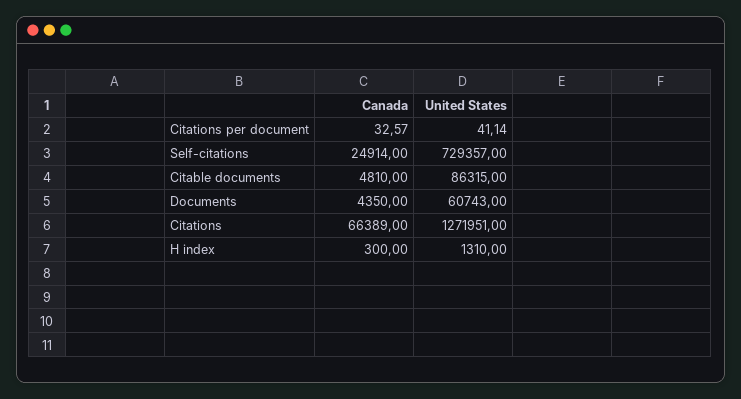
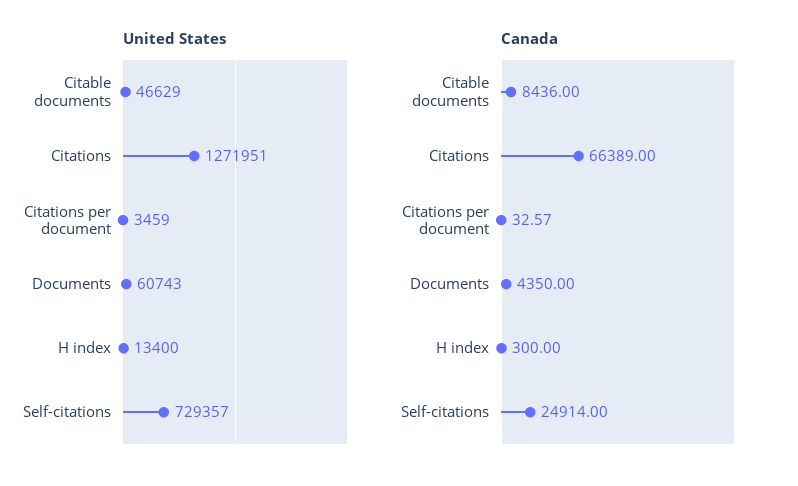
  {
    "Canada": {
      "Citations per document": 32.57,
      "Self-citations": 24914,
-     "Citable documents": 4810,
+     "Citable documents": 8436,
      "Documents": 4350,
      "Citations": 66389,
      "H index": 300
    },
    "United States": {
-     "Citations per document": 41.14,
+     "Citations per document": 3459,
      "Self-citations": 729357,
-     "Citable documents": 86315,
+     "Citable documents": 46629,
      "Documents": 60743,
      "Citations": 1271951,
-     "H index": 1310
+     "H index": 13400
    }
  }

